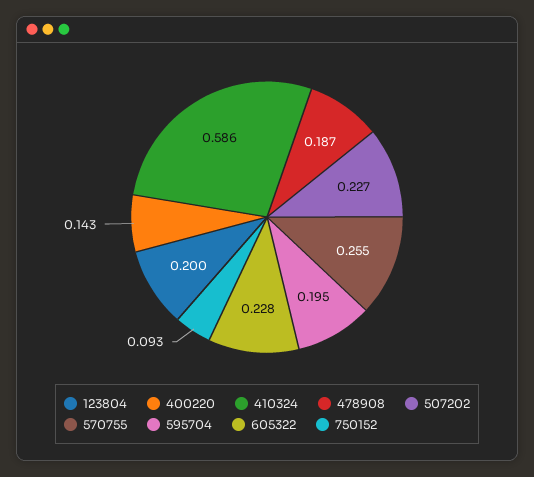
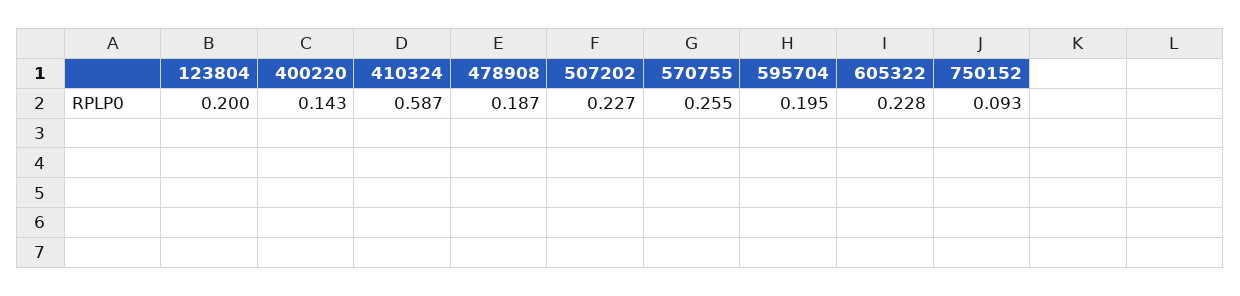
  {
    "123804": 0.2,
    "400220": 0.143,
-   "410324": 0.586,
+   "410324": 0.587,
    "478908": 0.187,
    "507202": 0.227,
    "570755": 0.255,
    "595704": 0.195,
    "605322": 0.228,
    "750152": 0.093
  }

